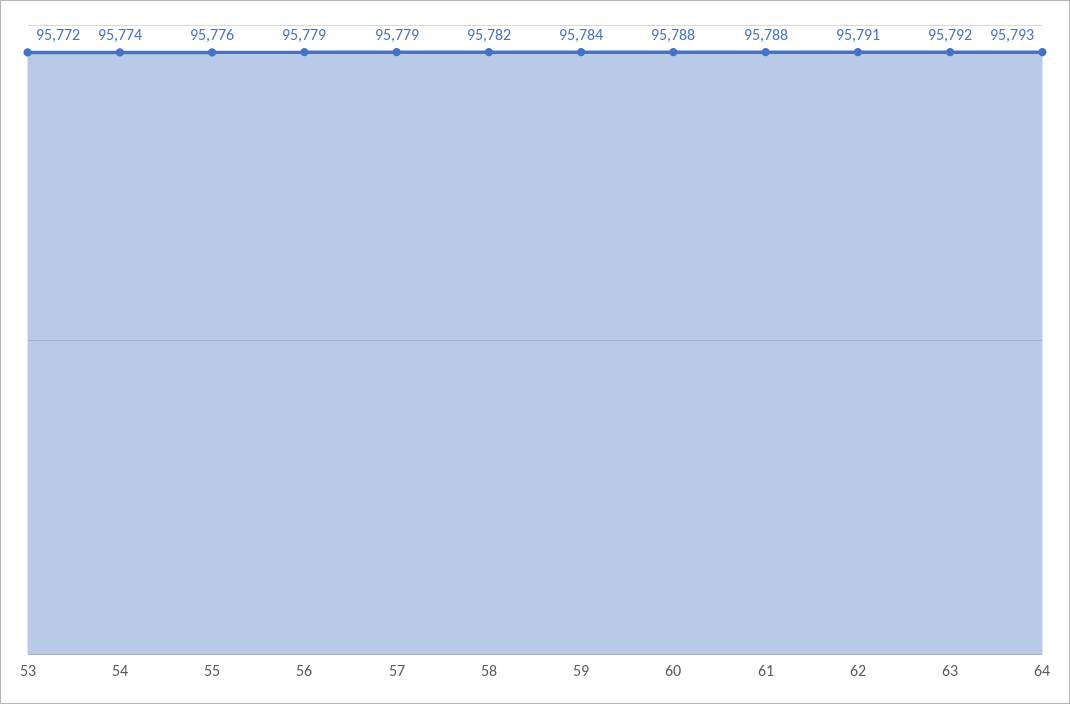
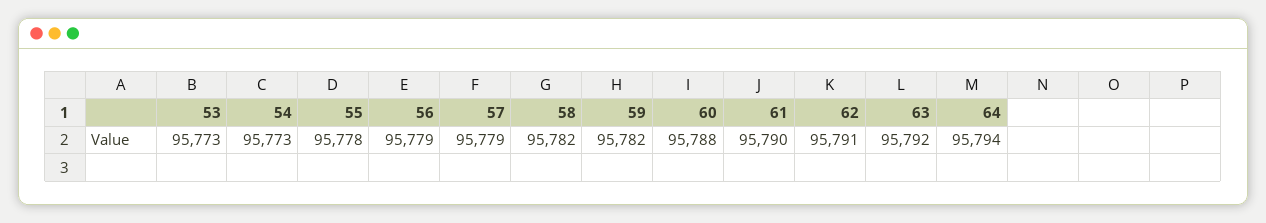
  {
-   "53": 95772,
+   "53": 95773,
-   "54": 95774,
+   "54": 95773,
-   "55": 95776,
+   "55": 95778,
    "56": 95779,
    "57": 95779,
    "58": 95782,
-   "59": 95784,
+   "59": 95782,
    "60": 95788,
-   "61": 95788,
+   "61": 95790,
    "62": 95791,
    "63": 95792,
-   "64": 95793
+   "64": 95794
  }

